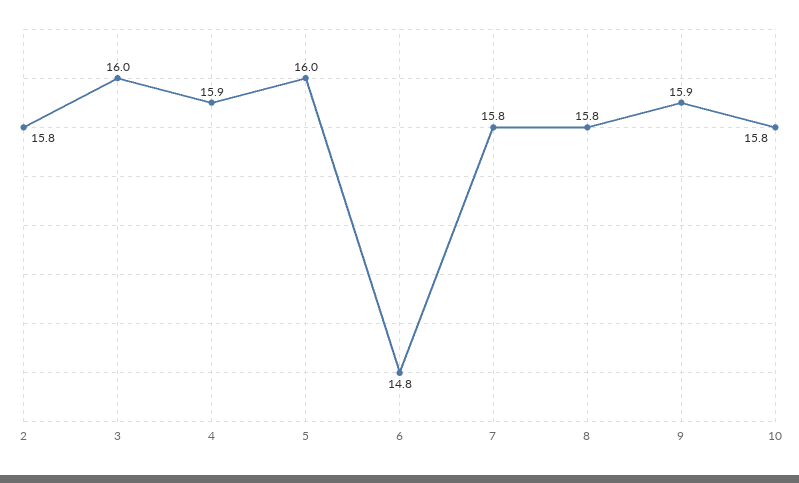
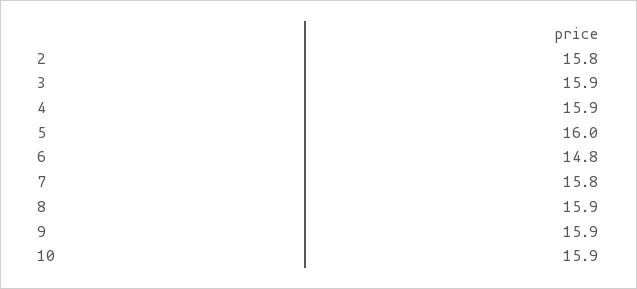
  {
    "2": 15.8,
-   "3": 16,
+   "3": 15.9,
    "4": 15.9,
    "5": 16,
    "6": 14.8,
    "7": 15.8,
-   "8": 15.8,
+   "8": 15.9,
    "9": 15.9,
-   "10": 15.8
+   "10": 15.9
  }

